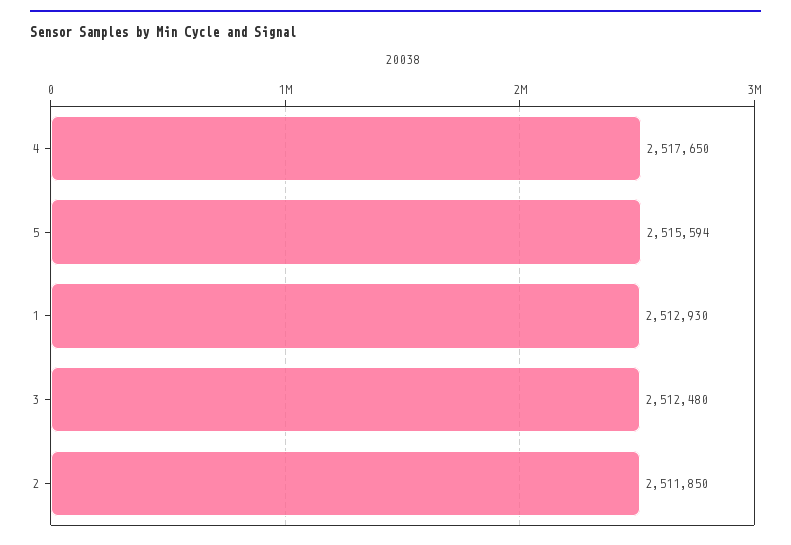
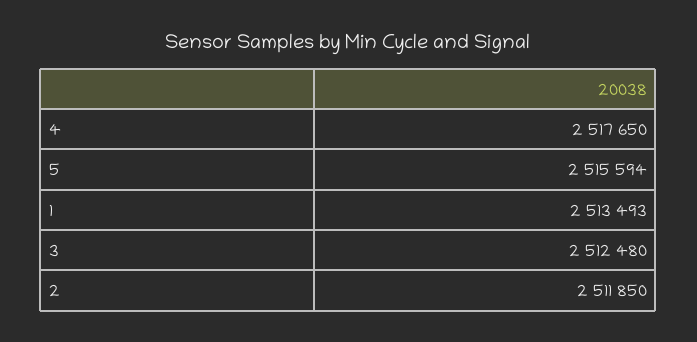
  {
    "4": 2517650,
    "5": 2515594,
-   "1": 2512930,
+   "1": 2513493,
    "3": 2512480,
    "2": 2511850
  }

